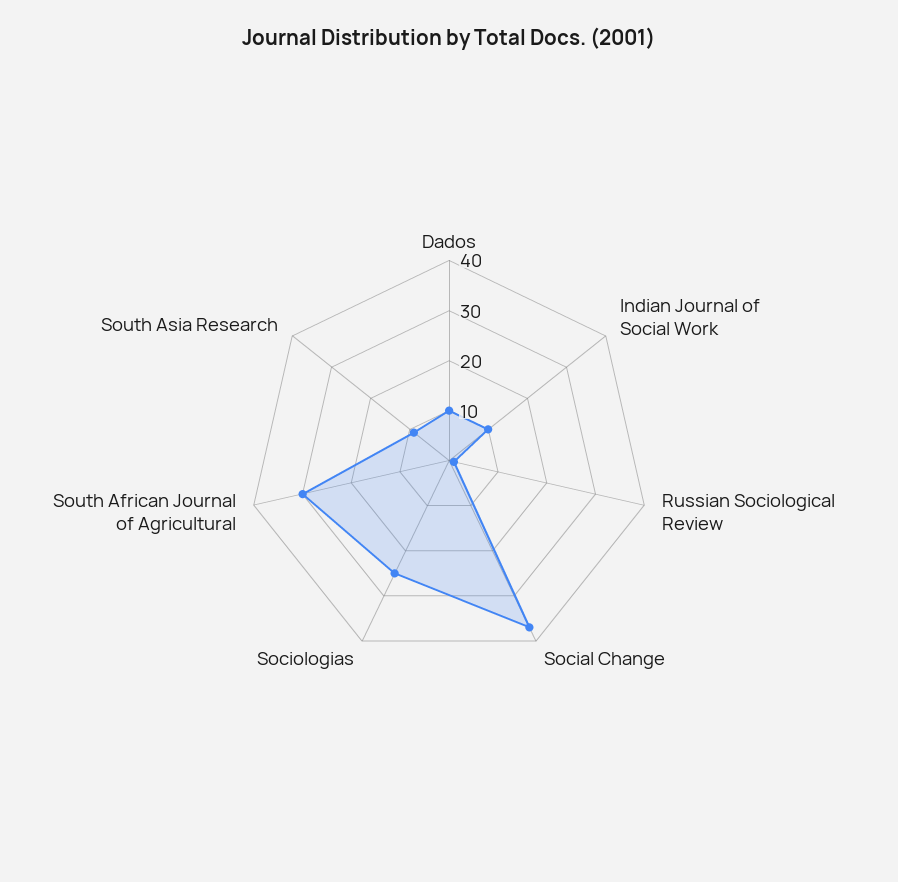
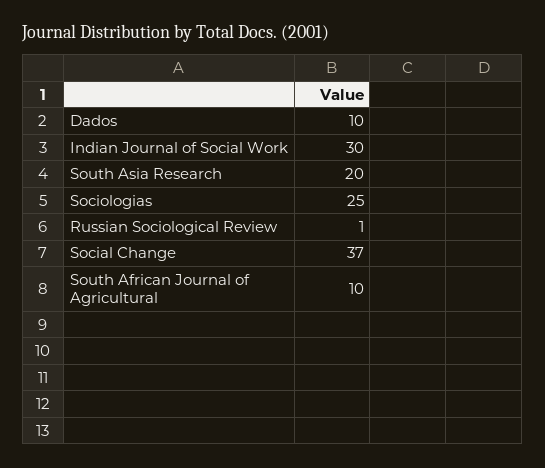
  {
    "Dados": 10,
-   "Indian Journal of Social Work": 10,
+   "Indian Journal of Social Work": 30,
    "Russian Sociological Review": 1,
    "Social Change": 37,
    "Sociologias": 25,
-   "South African Journal of Agricultural": 30,
+   "South African Journal of Agricultural": 10,
-   "South Asia Research": 10
+   "South Asia Research": 20
  }

